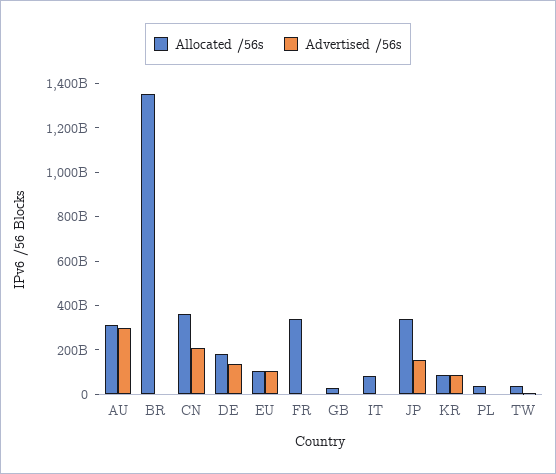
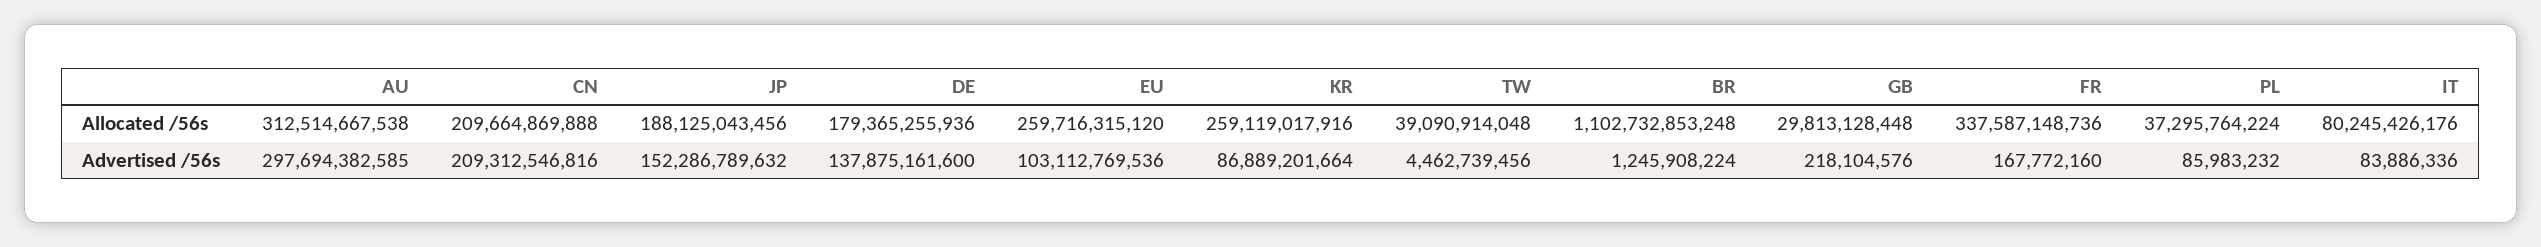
  {
    "Allocated /56s": {
      "AU": 312514667538,
-     "BR": 1350000000000,
+     "BR": 1102732853248,
-     "CN": 350000000000,
+     "CN": 209664869888,
      "DE": 179365255936,
-     "EU": 100000000000,
+     "EU": 259716315120,
      "FR": 337587148736,
      "GB": 29813128448,
      "IT": 80245426176,
-     "JP": 350000000000,
+     "JP": 188125043456,
-     "KR": 100000000000,
+     "KR": 259119017916,
      "PL": 37295764224,
      "TW": 39090914048
    },
    "Advertised /56s": {
      "AU": 297694382585,
      "BR": 1245908224,
      "CN": 209312546816,
      "DE": 137875161600,
      "EU": 103112769536,
      "FR": 167772160,
      "GB": 218104576,
      "IT": 83886336,
      "JP": 152286789632,
      "KR": 86889201664,
      "PL": 85983232,
      "TW": 4462739456
    }
  }

